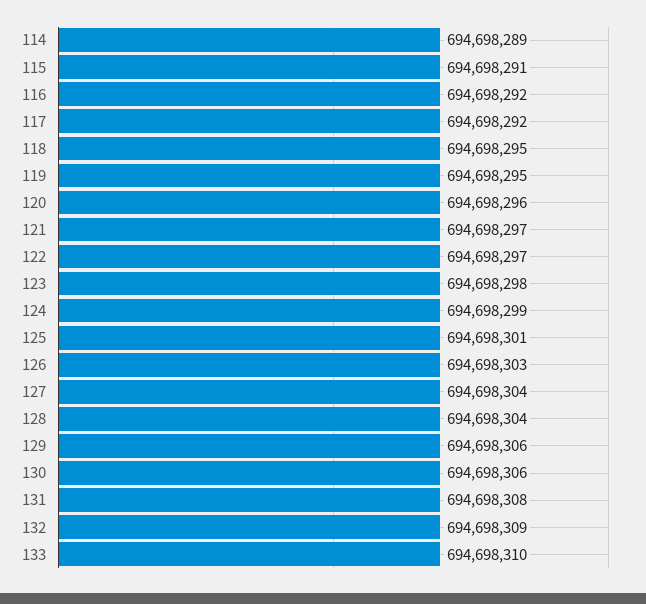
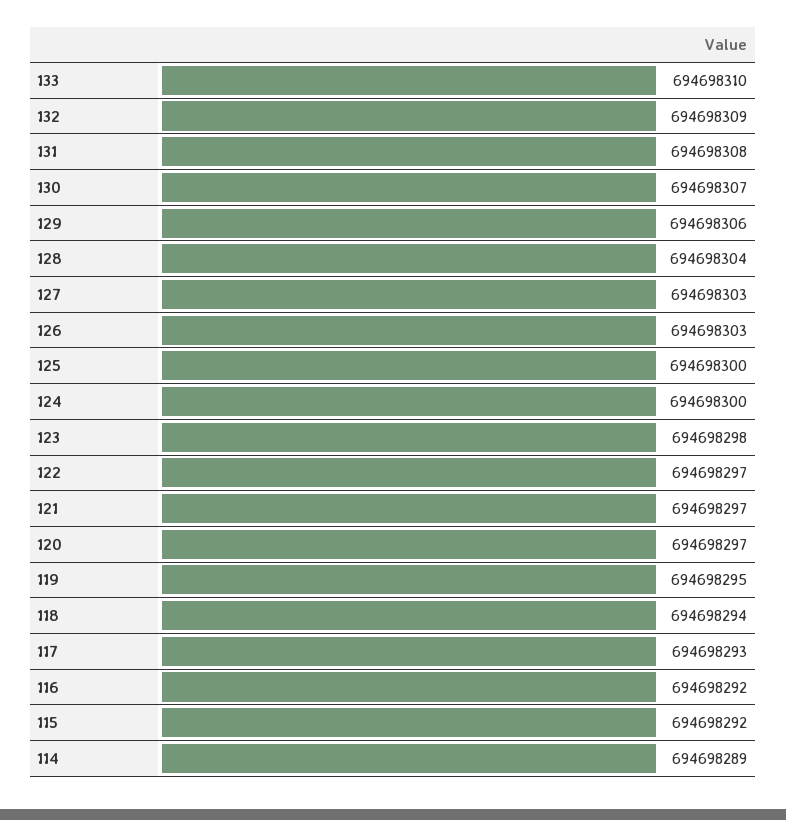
  {
    "114": 694698289,
-   "115": 694698291,
+   "115": 694698292,
    "116": 694698292,
-   "117": 694698292,
+   "117": 694698293,
-   "118": 694698295,
+   "118": 694698294,
    "119": 694698295,
-   "120": 694698296,
+   "120": 694698297,
    "121": 694698297,
    "122": 694698297,
    "123": 694698298,
-   "124": 694698299,
+   "124": 694698300,
-   "125": 694698301,
+   "125": 694698300,
    "126": 694698303,
-   "127": 694698304,
+   "127": 694698303,
    "128": 694698304,
    "129": 694698306,
-   "130": 694698306,
+   "130": 694698307,
    "131": 694698308,
    "132": 694698309,
    "133": 694698310
  }

